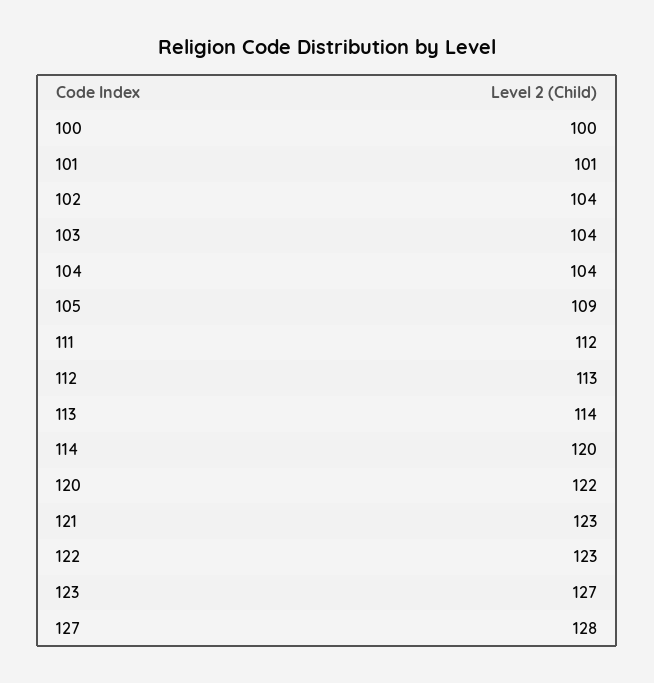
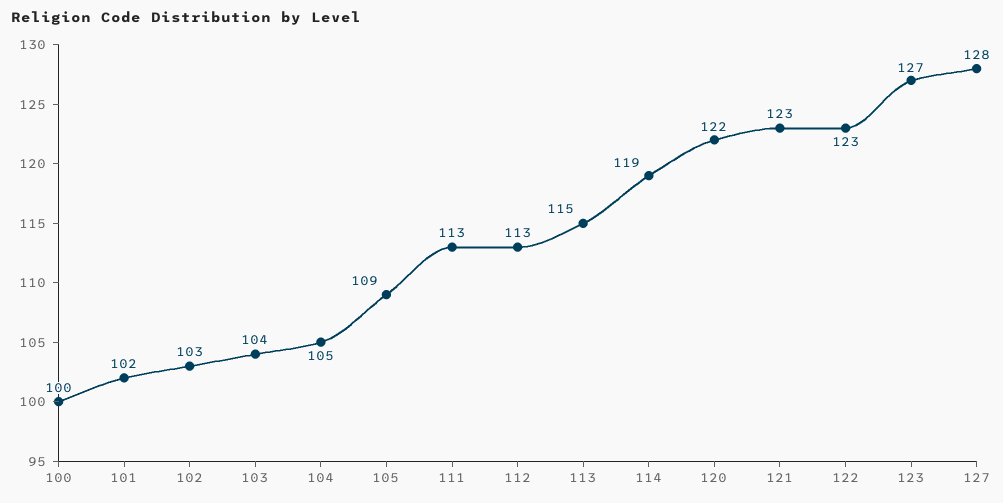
  {
    "100": 100,
-   "101": 101,
+   "101": 102,
-   "102": 104,
+   "102": 103,
    "103": 104,
-   "104": 104,
+   "104": 105,
    "105": 109,
-   "111": 112,
+   "111": 113,
    "112": 113,
-   "113": 114,
+   "113": 115,
-   "114": 120,
+   "114": 119,
    "120": 122,
    "121": 123,
    "122": 123,
    "123": 127,
    "127": 128
  }

